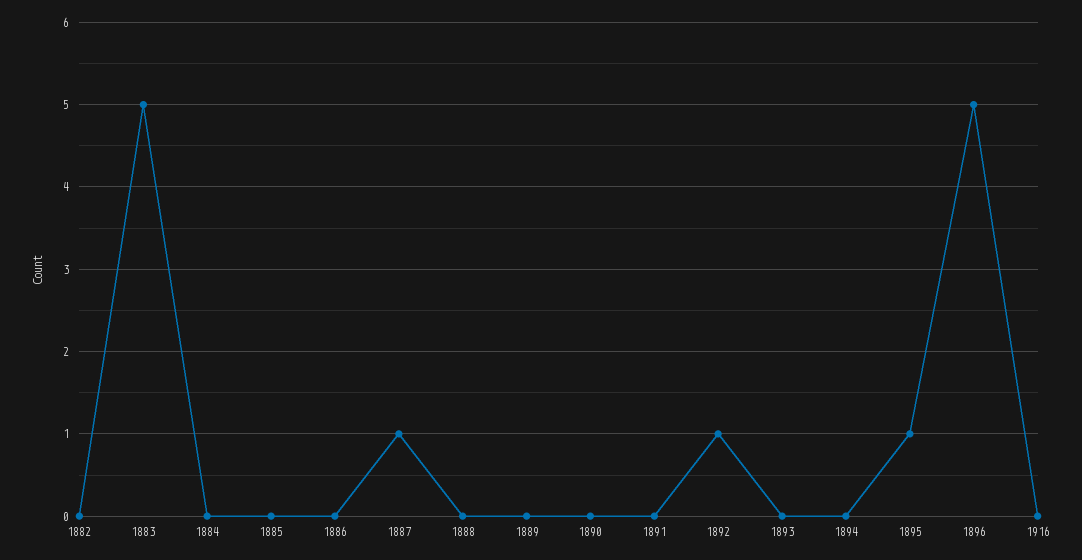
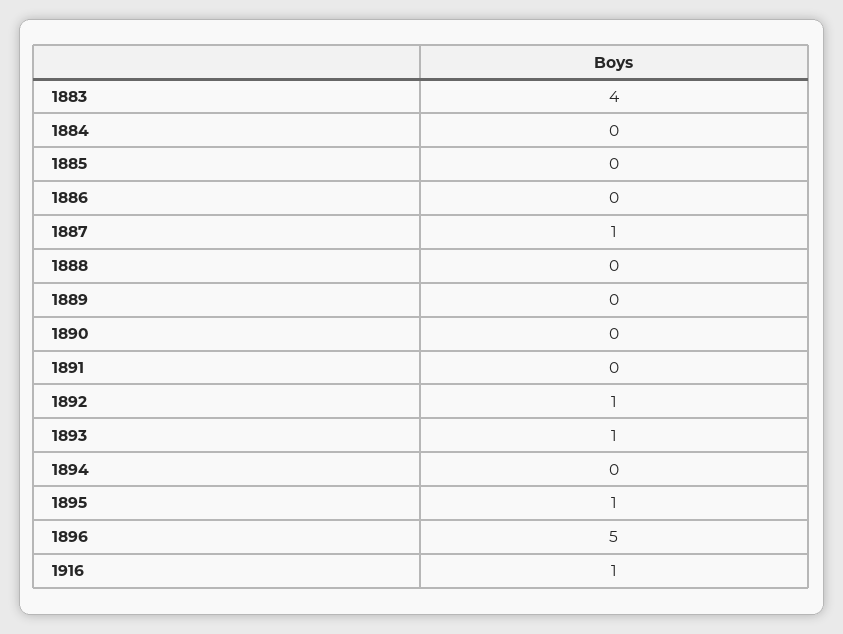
  {
-   "1882": 0,
-   "1883": 5,
+   "1883": 4,
    "1884": 0,
    "1885": 0,
    "1886": 0,
    "1887": 1,
    "1888": 0,
    "1889": 0,
    "1890": 0,
    "1891": 0,
    "1892": 1,
-   "1893": 0,
+   "1893": 1,
    "1894": 0,
    "1895": 1,
    "1896": 5,
-   "1916": 0
+   "1916": 1
  }

